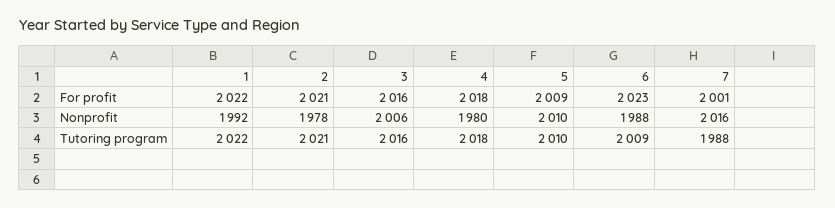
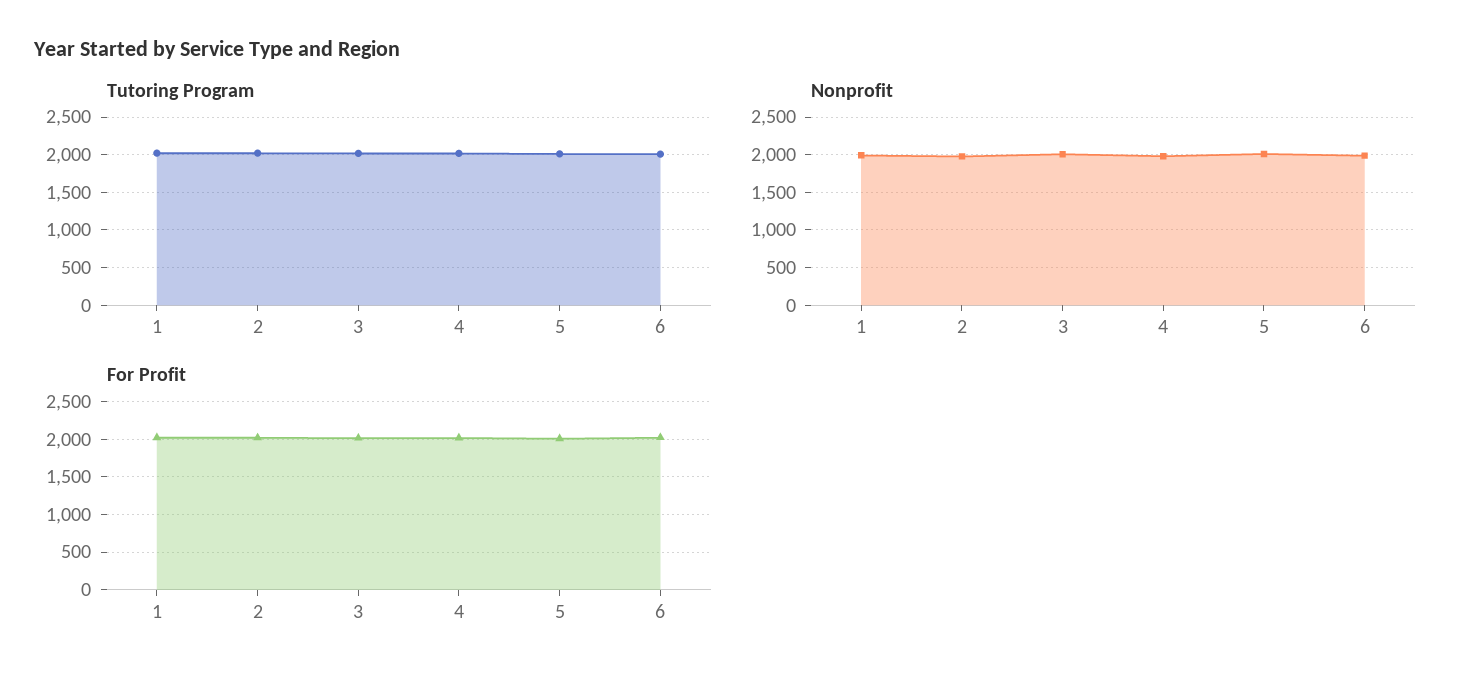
  {
    "For profit": {
      "1": 2022,
      "2": 2021,
      "3": 2016,
      "4": 2018,
      "5": 2009,
-     "6": 2023,
+     "6": 2023
-     "7": 2001
    },
    "Nonprofit": {
      "1": 1992,
      "2": 1978,
      "3": 2006,
      "4": 1980,
      "5": 2010,
-     "6": 1988,
+     "6": 1988
-     "7": 2016
    },
    "Tutoring program": {
      "1": 2022,
      "2": 2021,
      "3": 2016,
      "4": 2018,
      "5": 2010,
-     "6": 2009,
+     "6": 2009
-     "7": 1988
    }
  }

